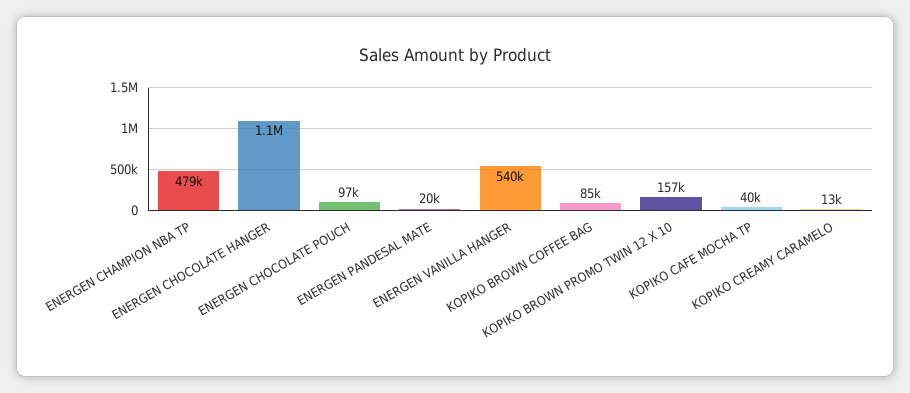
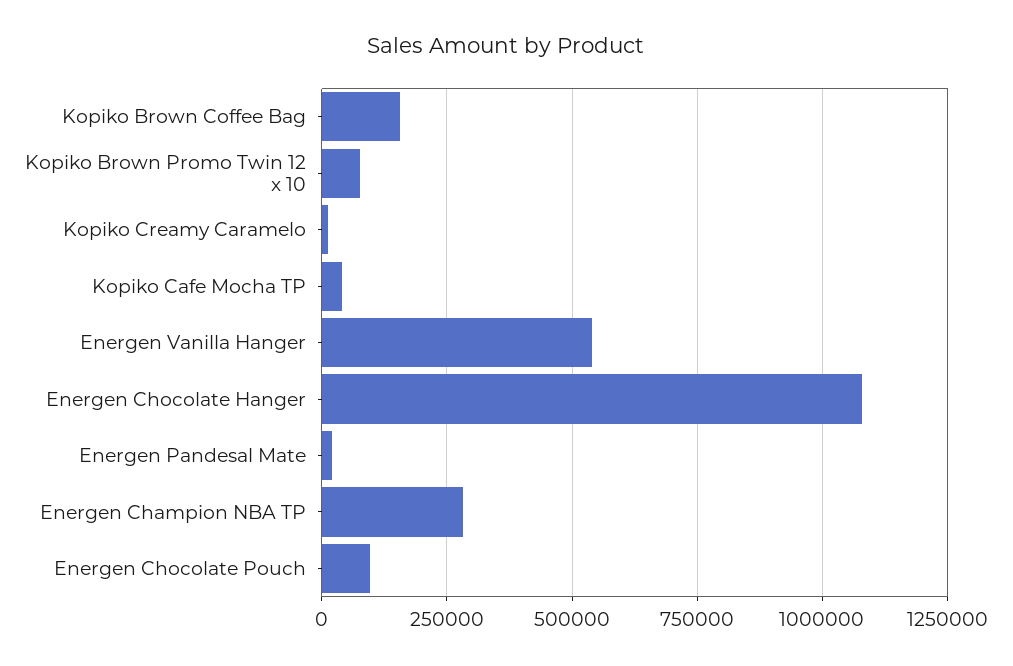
  {
-   "ENERGEN CHAMPION NBA TP": 479000,
+   "ENERGEN CHAMPION NBA TP": 275000,
    "ENERGEN CHOCOLATE HANGER": 1100000,
    "ENERGEN CHOCOLATE POUCH": 97000,
    "ENERGEN PANDESAL MATE": 20000,
    "ENERGEN VANILLA HANGER": 540000,
-   "KOPIKO BROWN COFFEE BAG": 85000,
+   "KOPIKO BROWN COFFEE BAG": 150000,
-   "KOPIKO BROWN PROMO TWIN 12 X 10": 157000,
+   "KOPIKO BROWN PROMO TWIN 12 X 10": 75000,
    "KOPIKO CAFE MOCHA TP": 40000,
    "KOPIKO CREAMY CARAMELO": 13000
  }

